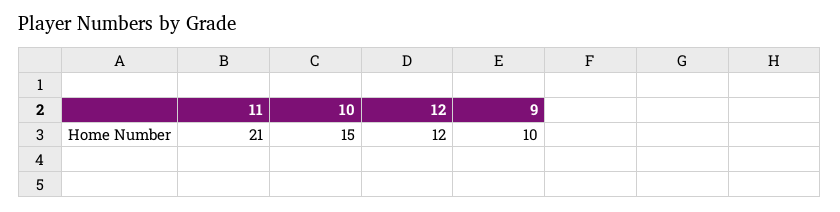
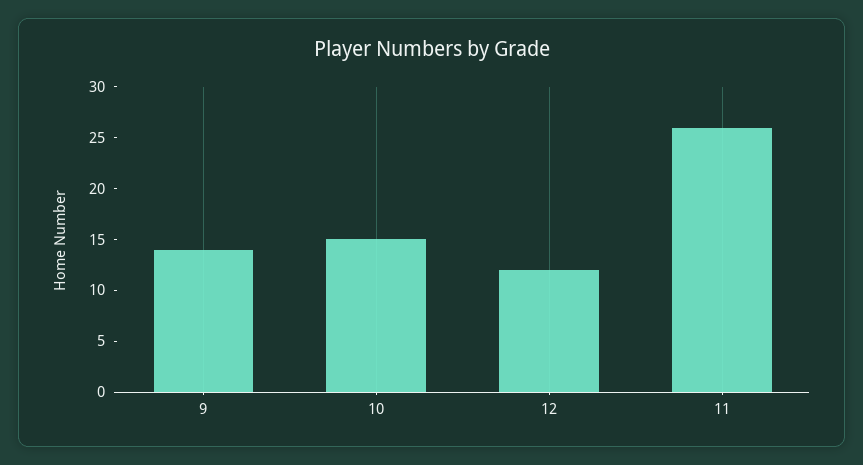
  {
-   "11": 21,
+   "11": 26,
    "10": 15,
    "12": 12,
-   "9": 10
+   "9": 14
  }

